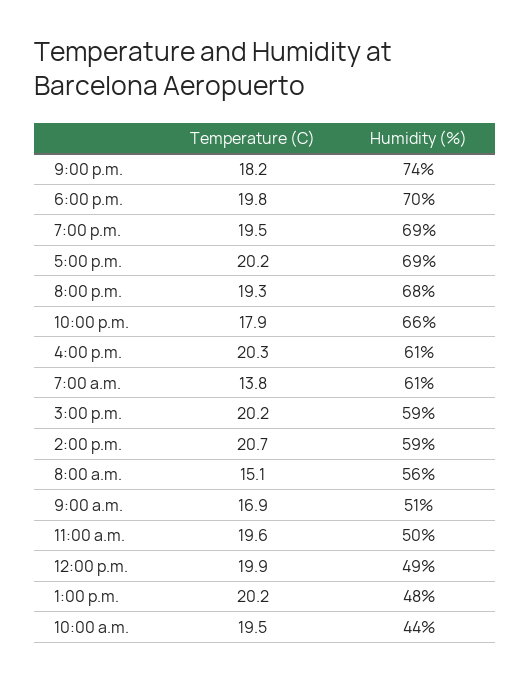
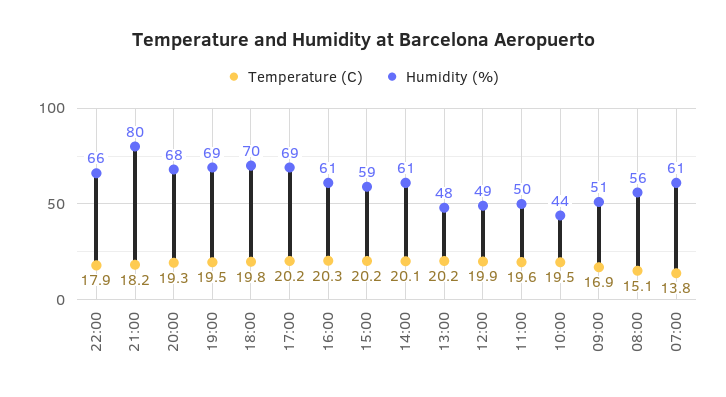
  {
    "Temperature (C)": {
      "9:00 p.m.": 18.2,
      "6:00 p.m.": 19.8,
      "7:00 p.m.": 19.5,
      "5:00 p.m.": 20.2,
      "8:00 p.m.": 19.3,
      "10:00 p.m.": 17.9,
      "4:00 p.m.": 20.3,
      "7:00 a.m.": 13.8,
      "3:00 p.m.": 20.2,
-     "2:00 p.m.": 20.7,
+     "2:00 p.m.": 20.1,
      "8:00 a.m.": 15.1,
      "9:00 a.m.": 16.9,
      "11:00 a.m.": 19.6,
      "12:00 p.m.": 19.9,
      "1:00 p.m.": 20.2,
      "10:00 a.m.": 19.5
    },
    "Humidity (%)": {
-     "9:00 p.m.": 74,
+     "9:00 p.m.": 80,
      "6:00 p.m.": 70,
      "7:00 p.m.": 69,
      "5:00 p.m.": 69,
      "8:00 p.m.": 68,
      "10:00 p.m.": 66,
      "4:00 p.m.": 61,
      "7:00 a.m.": 61,
      "3:00 p.m.": 59,
-     "2:00 p.m.": 59,
+     "2:00 p.m.": 61,
      "8:00 a.m.": 56,
      "9:00 a.m.": 51,
      "11:00 a.m.": 50,
      "12:00 p.m.": 49,
      "1:00 p.m.": 48,
      "10:00 a.m.": 44
    }
  }

